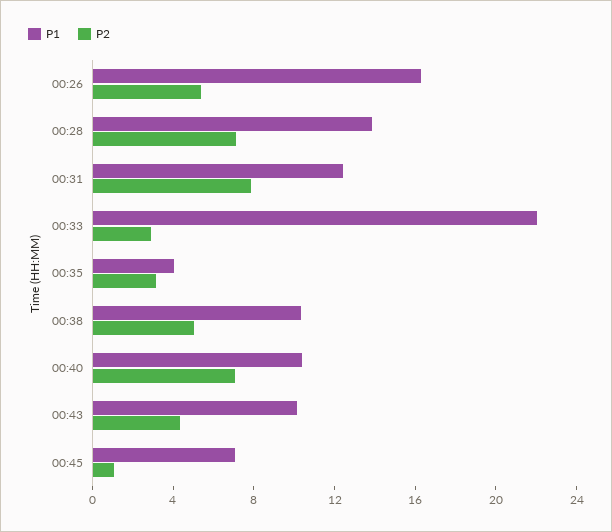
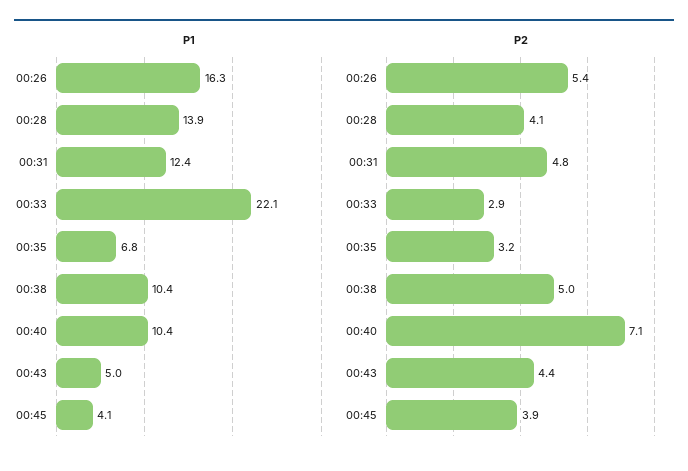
  {
    "P1": {
      "00:26": 16.3,
      "00:28": 13.9,
      "00:31": 12.4,
      "00:33": 22.1,
-     "00:35": 4,
+     "00:35": 6.8,
      "00:38": 10.4,
      "00:40": 10.4,
-     "00:43": 10,
+     "00:43": 5,
-     "00:45": 7
+     "00:45": 4.1
    },
    "P2": {
      "00:26": 5.4,
-     "00:28": 7,
+     "00:28": 4.1,
-     "00:31": 8,
+     "00:31": 4.8,
      "00:33": 2.9,
      "00:35": 3.2,
      "00:38": 5,
      "00:40": 7.1,
      "00:43": 4.4,
-     "00:45": 1
+     "00:45": 3.9
    }
  }

